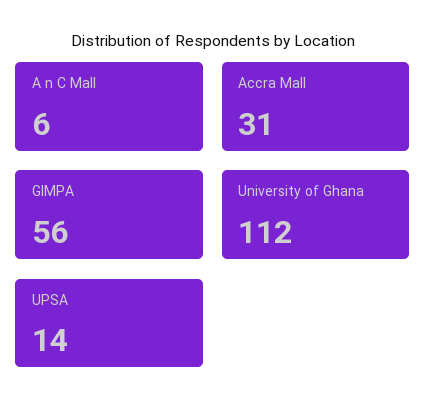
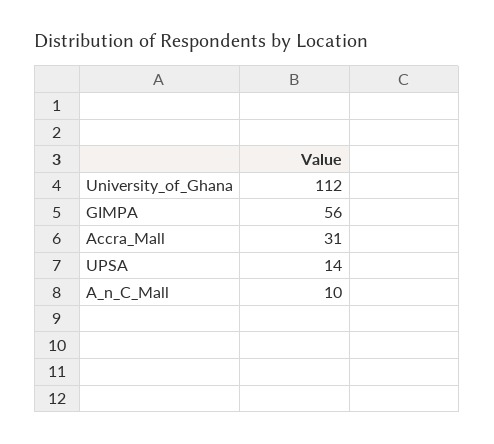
  {
-   "A n C Mall": 6,
+   "A n C Mall": 10,
    "Accra Mall": 31,
    "GIMPA": 56,
    "University of Ghana": 112,
    "UPSA": 14
  }

